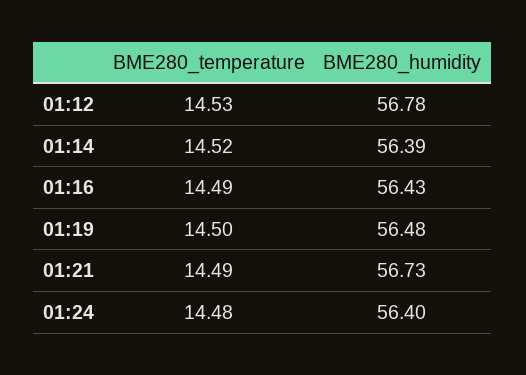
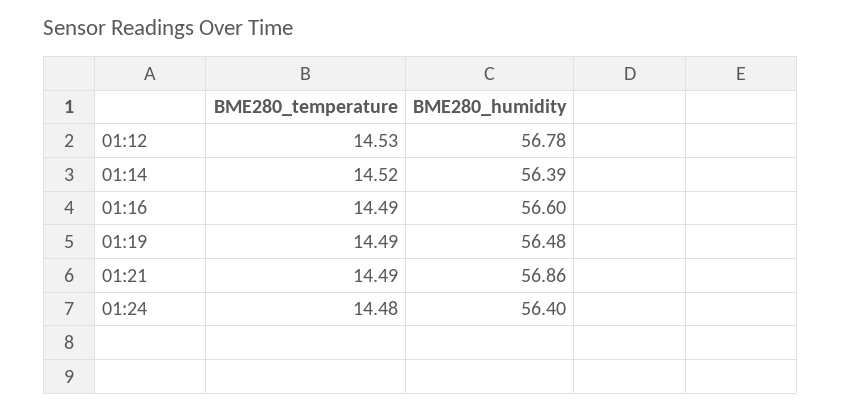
  {
    "BME280_temperature": {
      "01:12": 14.53,
      "01:14": 14.52,
      "01:16": 14.49,
-     "01:19": 14.5,
+     "01:19": 14.49,
      "01:21": 14.49,
      "01:24": 14.48
    },
    "BME280_humidity": {
      "01:12": 56.78,
      "01:14": 56.39,
-     "01:16": 56.43,
+     "01:16": 56.6,
      "01:19": 56.48,
-     "01:21": 56.73,
+     "01:21": 56.86,
      "01:24": 56.4
    }
  }

